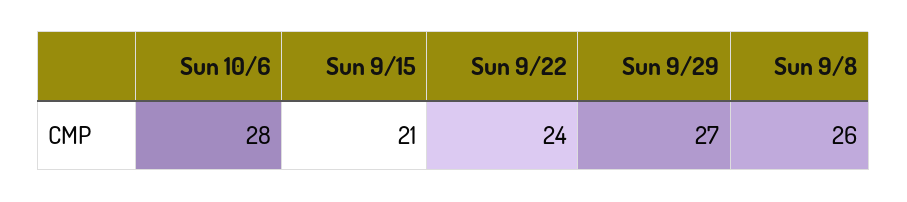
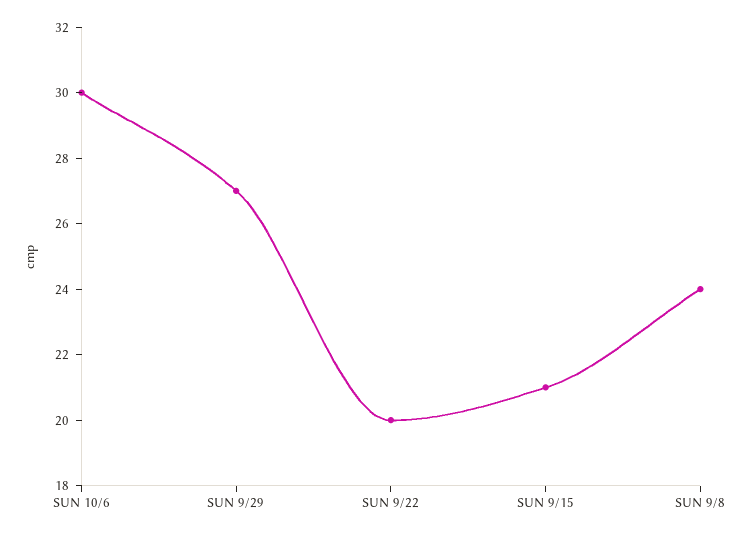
  {
-   "Sun 10/6": 28,
+   "Sun 10/6": 30,
    "Sun 9/15": 21,
-   "Sun 9/22": 24,
+   "Sun 9/22": 20,
    "Sun 9/29": 27,
-   "Sun 9/8": 26
+   "Sun 9/8": 24
  }

